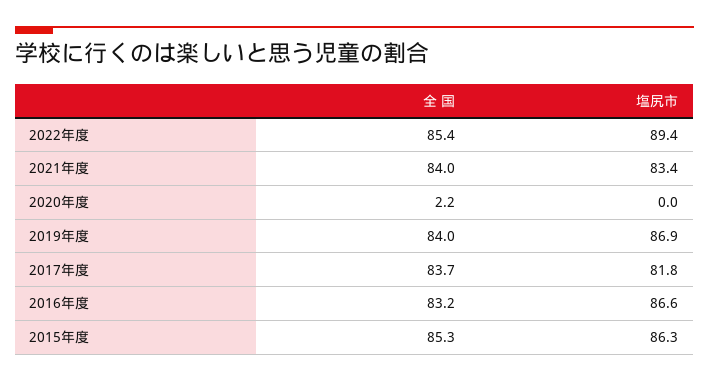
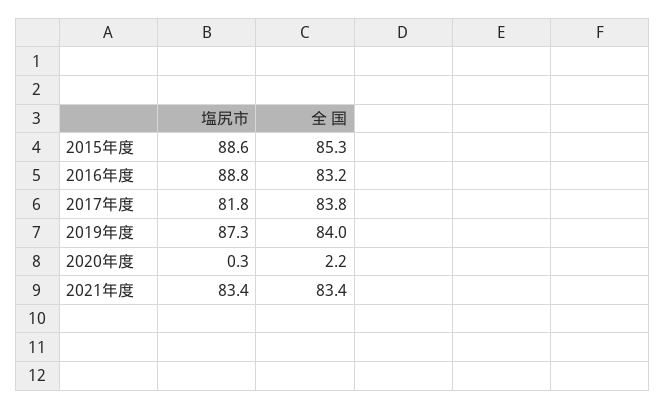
  {
    "全 国": {
-     "2022年度": 85.4,
-     "2021年度": 84,
+     "2021年度": 83.4,
      "2020年度": 2.2,
      "2019年度": 84,
-     "2017年度": 83.7,
+     "2017年度": 83.8,
      "2016年度": 83.2,
      "2015年度": 85.3
    },
    "塩尻市": {
-     "2022年度": 89.4,
      "2021年度": 83.4,
-     "2020年度": 0,
+     "2020年度": 0.3,
-     "2019年度": 86.9,
+     "2019年度": 87.3,
      "2017年度": 81.8,
-     "2016年度": 86.6,
+     "2016年度": 88.8,
-     "2015年度": 86.3
+     "2015年度": 88.6
    }
  }

